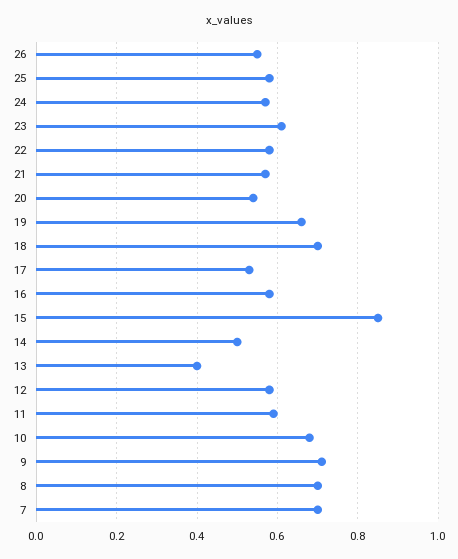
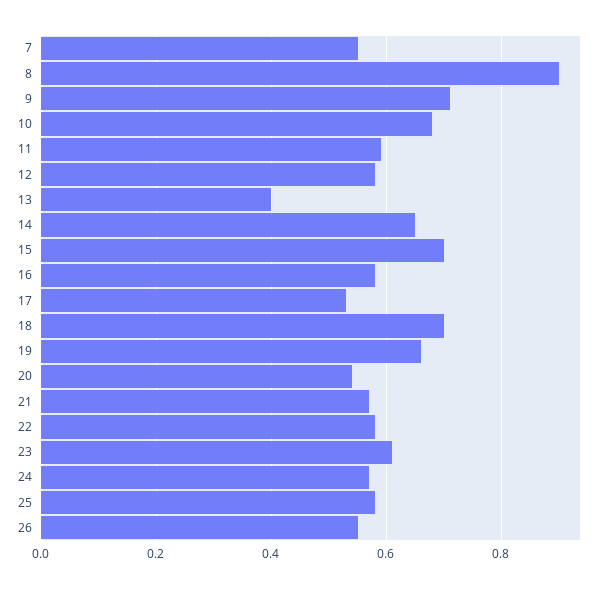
  {
    "26": 0.55,
    "25": 0.6,
    "24": 0.55,
    "23": 0.6,
    "22": 0.6,
    "21": 0.55,
    "20": 0.55,
    "19": 0.65,
    "18": 0.7,
    "17": 0.55,
    "16": 0.6,
-   "15": 0.85,
+   "15": 0.7,
-   "14": 0.5,
+   "14": 0.65,
    "13": 0.4,
    "12": 0.6,
    "11": 0.6,
    "10": 0.7,
    "9": 0.7,
-   "8": 0.7,
+   "8": 0.9,
-   "7": 0.7
+   "7": 0.55
  }

